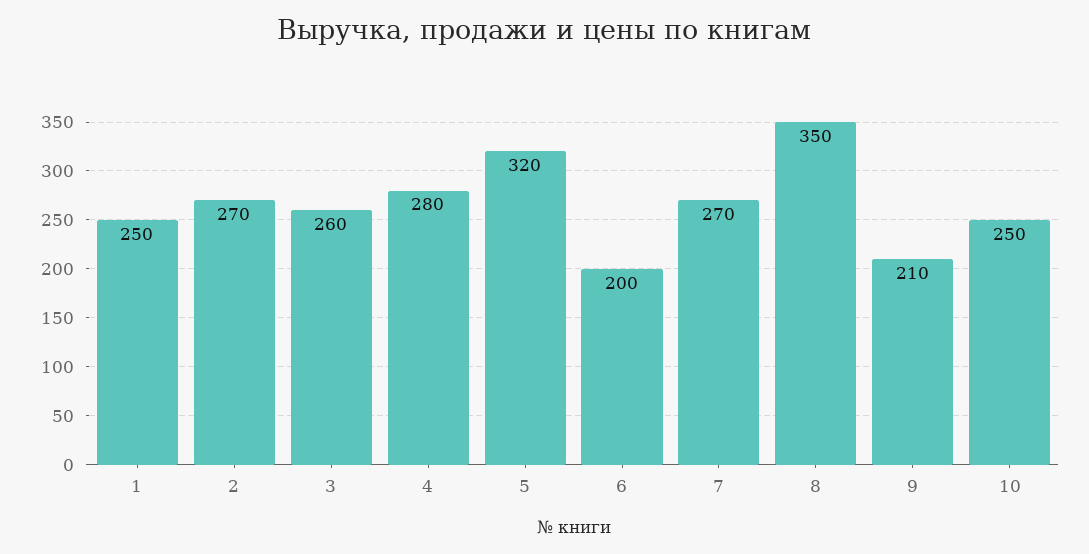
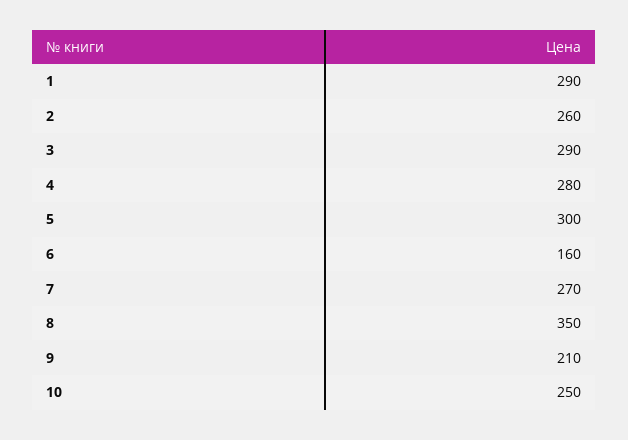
  {
-   "1": 250,
+   "1": 290,
-   "2": 270,
+   "2": 260,
-   "3": 260,
+   "3": 290,
    "4": 280,
-   "5": 320,
+   "5": 300,
-   "6": 200,
+   "6": 160,
    "7": 270,
    "8": 350,
    "9": 210,
    "10": 250
  }

